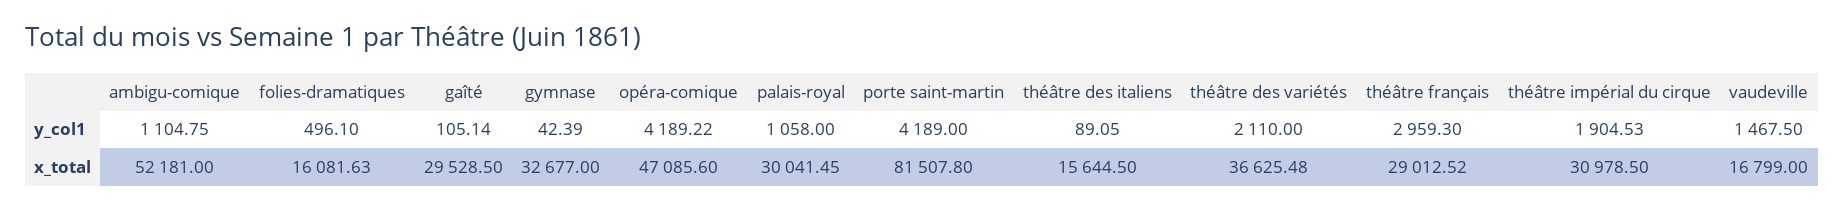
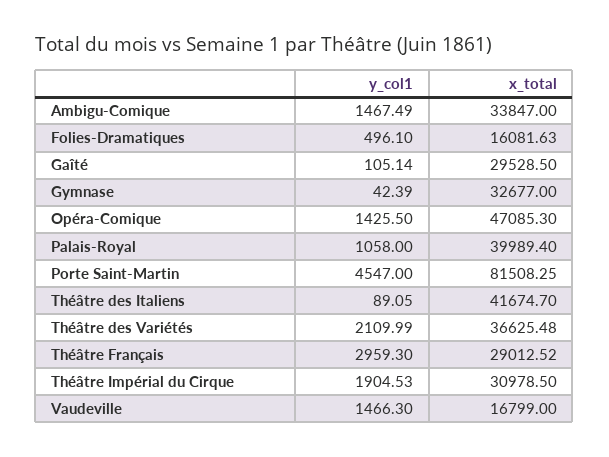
  {
    "ambigu-comique": {
-     "y_col1": 1104.75,
+     "y_col1": 1467.49,
-     "x_total": 52181
+     "x_total": 33847
    },
    "folies-dramatiques": {
      "y_col1": 496.1,
      "x_total": 16081.63
    },
    "gaîté": {
      "y_col1": 105.14,
      "x_total": 29528.5
    },
    "gymnase": {
      "y_col1": 42.39,
      "x_total": 32677
    },
    "opéra-comique": {
-     "y_col1": 4189.22,
+     "y_col1": 1425.5,
-     "x_total": 47085.6
+     "x_total": 47085.3
    },
    "palais-royal": {
      "y_col1": 1058,
-     "x_total": 30041.45
+     "x_total": 39989.4
    },
    "porte saint-martin": {
-     "y_col1": 4189,
+     "y_col1": 4547,
-     "x_total": 81507.8
+     "x_total": 81508.25
    },
    "théâtre des italiens": {
      "y_col1": 89.05,
-     "x_total": 15644.5
+     "x_total": 41674.7
    },
    "théâtre des variétés": {
-     "y_col1": 2110,
+     "y_col1": 2109.99,
      "x_total": 36625.48
    },
    "théâtre français": {
      "y_col1": 2959.3,
      "x_total": 29012.52
    },
    "théâtre impérial du cirque": {
      "y_col1": 1904.53,
      "x_total": 30978.5
    },
    "vaudeville": {
-     "y_col1": 1467.5,
+     "y_col1": 1466.3,
      "x_total": 16799
    }
  }

